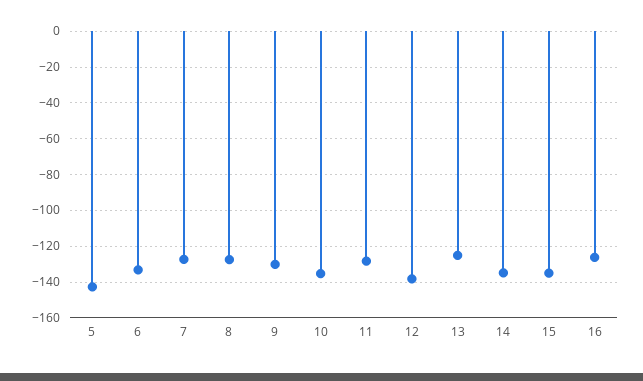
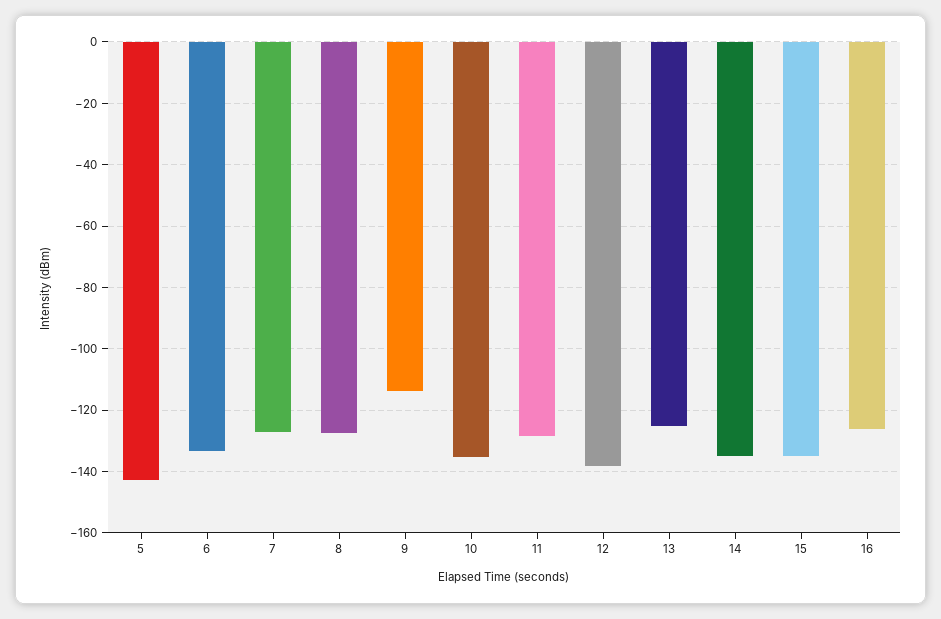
  {
    "5": -142,
    "6": -134,
    "7": -128,
    "8": -128,
-   "9": -130,
+   "9": -114,
    "10": -136,
    "11": -128,
    "12": -138,
    "13": -126,
    "14": -134,
    "15": -136,
    "16": -126
  }

